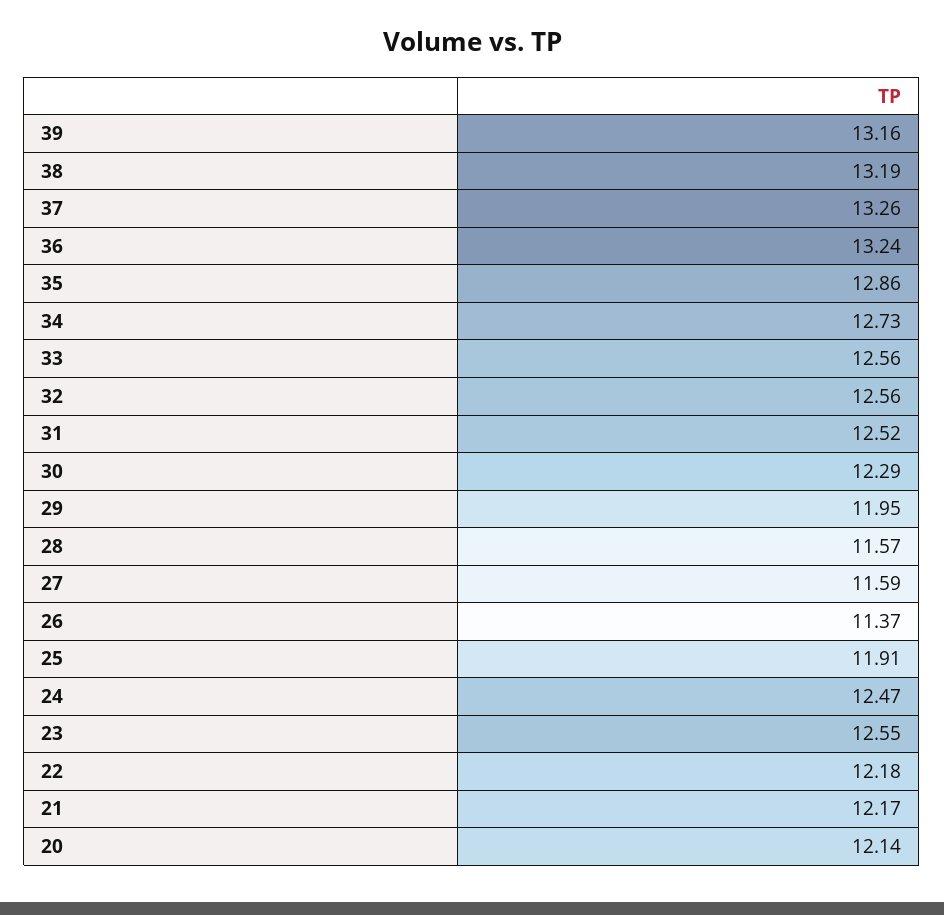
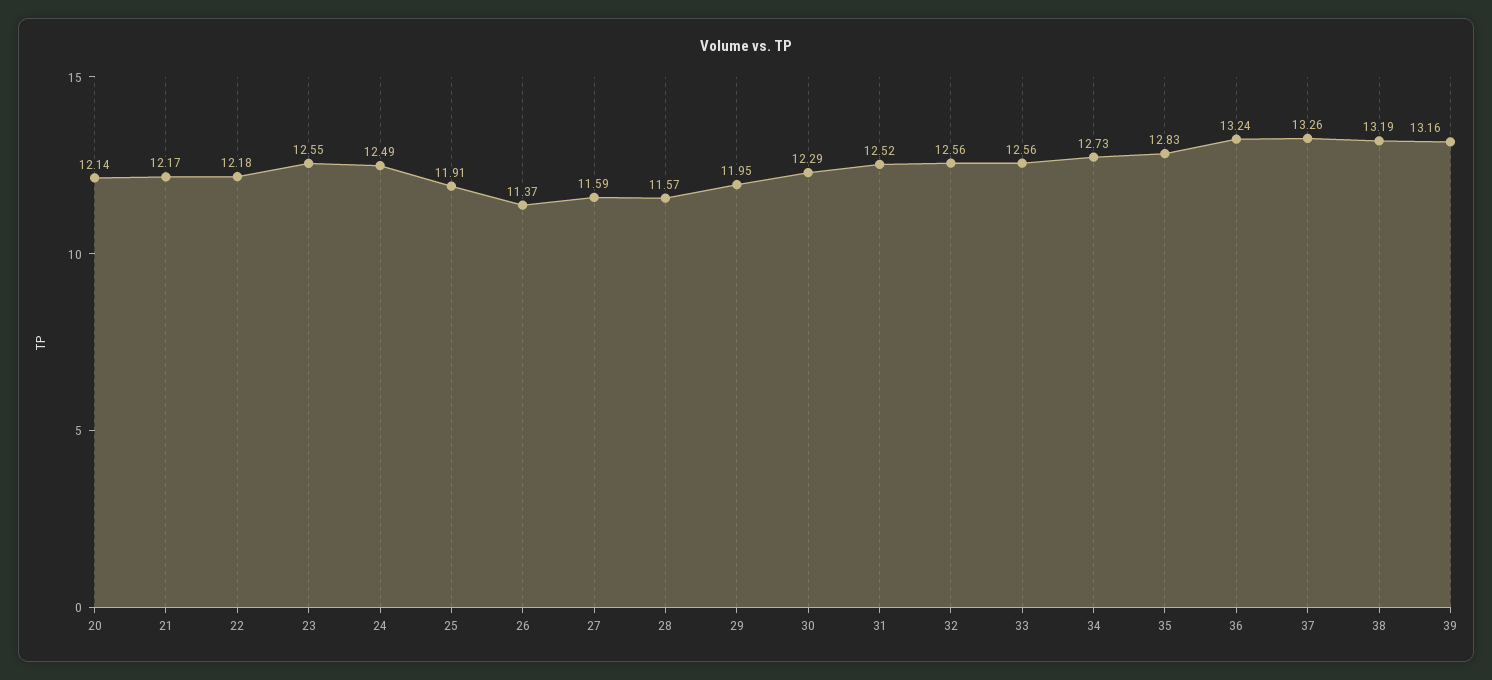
  {
    "39": 13.16,
    "38": 13.19,
    "37": 13.26,
    "36": 13.24,
-   "35": 12.86,
+   "35": 12.83,
    "34": 12.73,
    "33": 12.56,
    "32": 12.56,
    "31": 12.52,
    "30": 12.29,
    "29": 11.95,
    "28": 11.57,
    "27": 11.59,
    "26": 11.37,
    "25": 11.91,
-   "24": 12.47,
+   "24": 12.49,
    "23": 12.55,
    "22": 12.18,
    "21": 12.17,
    "20": 12.14
  }

